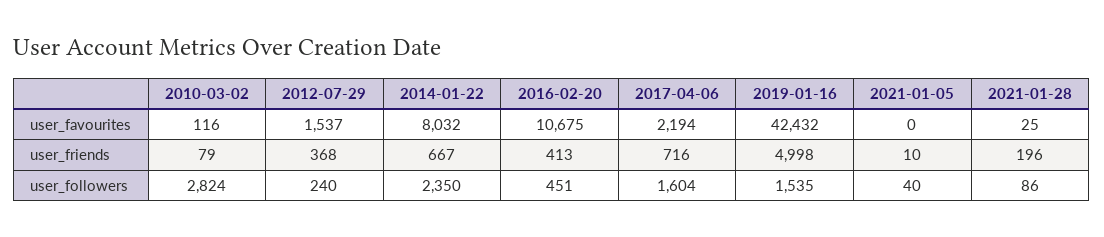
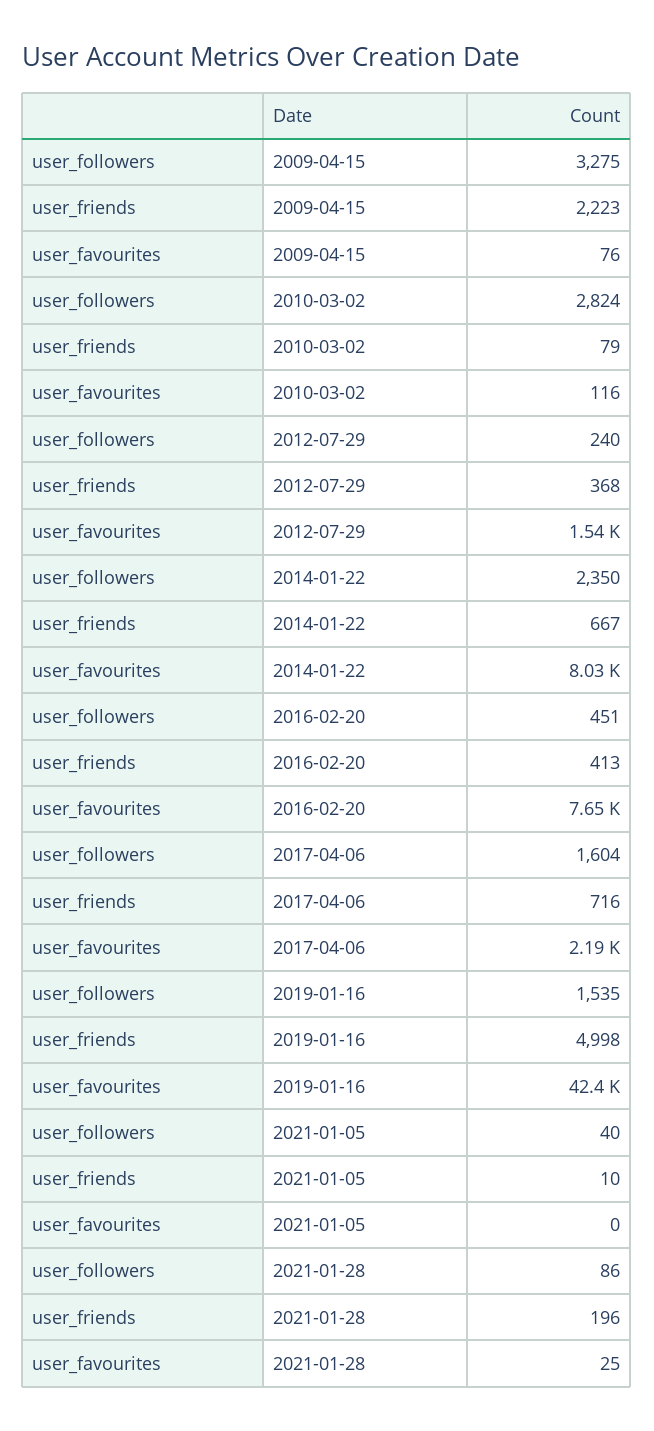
  {
    "2010-03-02": {
      "user_favourites": 116,
      "user_friends": 79,
      "user_followers": 2824
    },
    "2012-07-29": {
      "user_favourites": 1537,
      "user_friends": 368,
      "user_followers": 240
    },
    "2014-01-22": {
      "user_favourites": 8032,
      "user_friends": 667,
      "user_followers": 2350
    },
    "2016-02-20": {
-     "user_favourites": 10675,
+     "user_favourites": 7650,
      "user_friends": 413,
      "user_followers": 451
    },
    "2017-04-06": {
      "user_favourites": 2194,
      "user_friends": 716,
      "user_followers": 1604
    },
    "2019-01-16": {
      "user_favourites": 42432,
      "user_friends": 4998,
      "user_followers": 1535
    },
    "2021-01-05": {
      "user_favourites": 0,
      "user_friends": 10,
      "user_followers": 40
    },
    "2021-01-28": {
      "user_favourites": 25,
      "user_friends": 196,
      "user_followers": 86
-   }
+   },
+   "2009-04-15": {
+     "user_followers": 3275,
+     "user_friends": 2223,
+     "user_favourites": 76
+   }
  }

